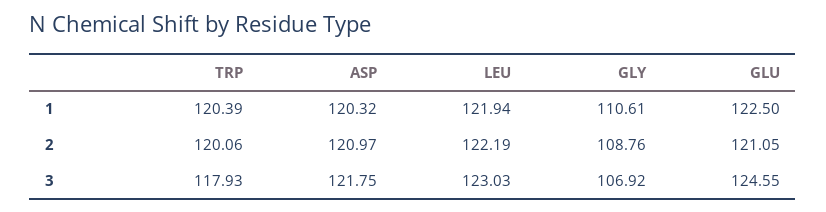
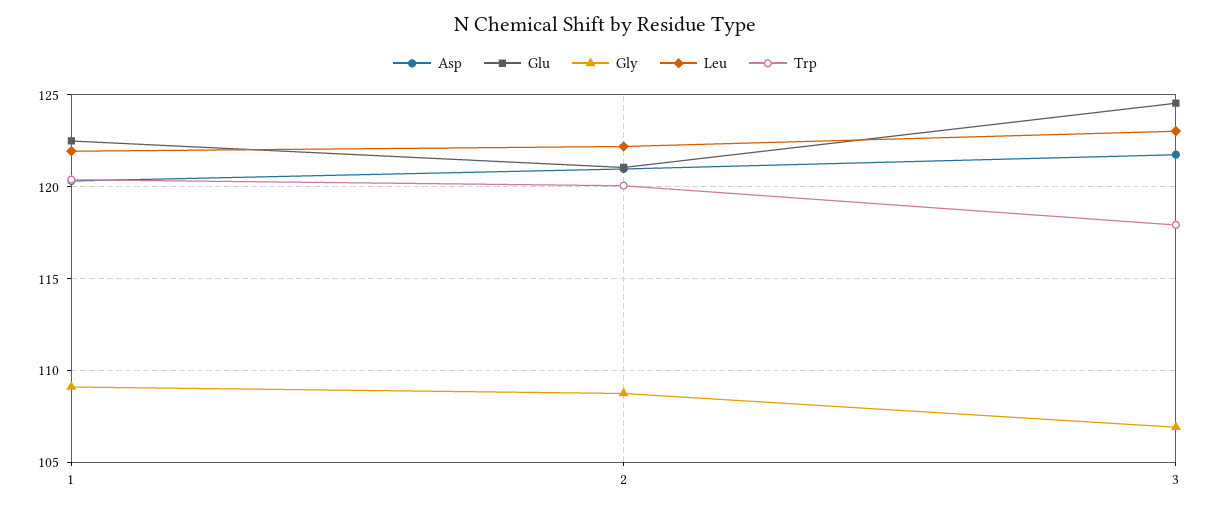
  {
    "TRP": {
      "1": 120.39,
      "2": 120.06,
      "3": 117.93
    },
    "ASP": {
      "1": 120.32,
      "2": 120.97,
      "3": 121.75
    },
    "LEU": {
      "1": 121.94,
      "2": 122.19,
      "3": 123.03
    },
    "GLY": {
-     "1": 110.61,
+     "1": 109,
      "2": 108.76,
      "3": 106.92
    },
    "GLU": {
      "1": 122.5,
      "2": 121.05,
      "3": 124.55
    }
  }

